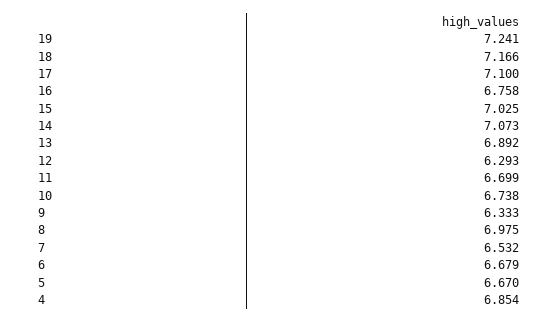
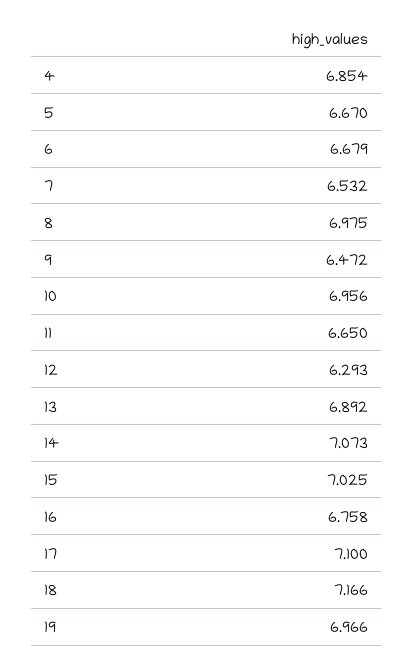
  {
-   "19": 7.241,
+   "19": 6.966,
    "18": 7.166,
    "17": 7.1,
    "16": 6.758,
    "15": 7.025,
    "14": 7.073,
    "13": 6.892,
    "12": 6.293,
-   "11": 6.699,
+   "11": 6.65,
-   "10": 6.738,
+   "10": 6.956,
-   "9": 6.333,
+   "9": 6.472,
    "8": 6.975,
    "7": 6.532,
    "6": 6.679,
    "5": 6.67,
    "4": 6.854
  }

